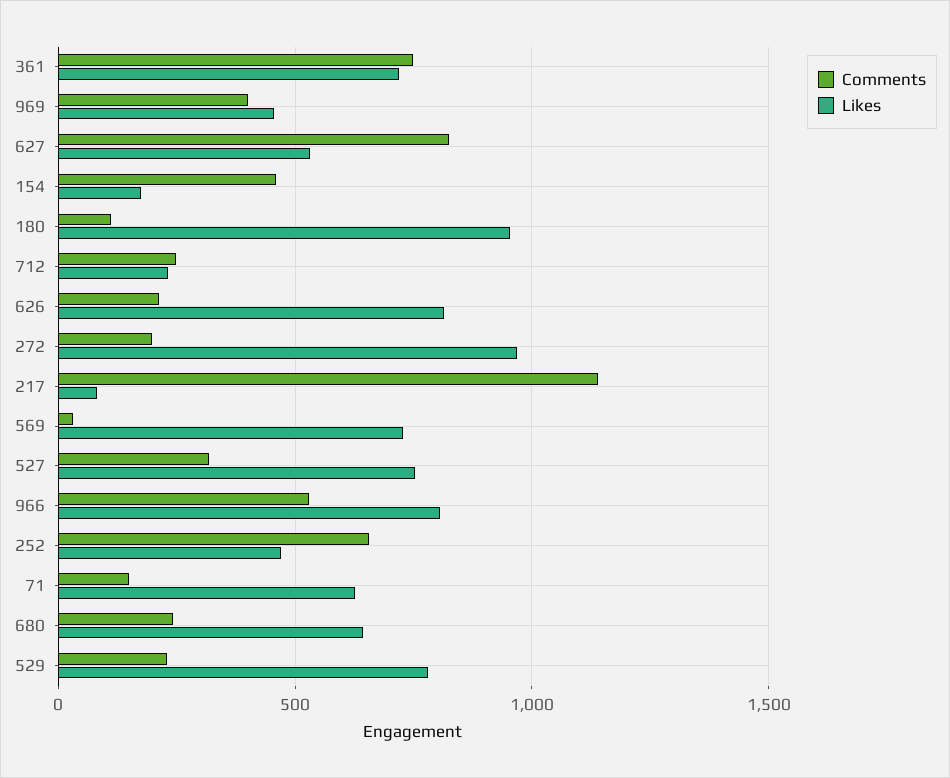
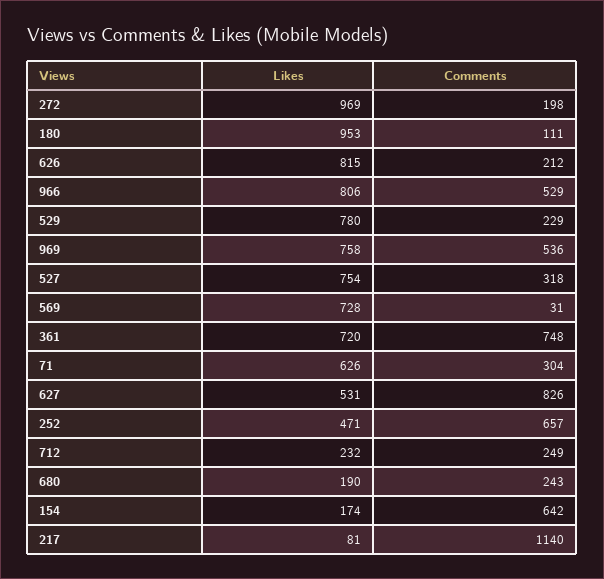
  {
    "Comments": {
      "361": 748,
-     "969": 400,
+     "969": 536,
      "627": 826,
-     "154": 450,
+     "154": 642,
      "180": 111,
      "712": 249,
      "626": 212,
      "272": 198,
      "217": 1140,
      "569": 31,
      "527": 318,
      "966": 529,
      "252": 657,
-     "71": 150,
+     "71": 304,
      "680": 243,
      "529": 229
    },
    "Likes": {
      "361": 720,
-     "969": 450,
+     "969": 758,
      "627": 531,
      "154": 174,
      "180": 953,
      "712": 232,
      "626": 815,
      "272": 969,
      "217": 81,
      "569": 728,
      "527": 754,
      "966": 806,
      "252": 471,
      "71": 626,
-     "680": 650,
+     "680": 190,
      "529": 780
    }
  }

